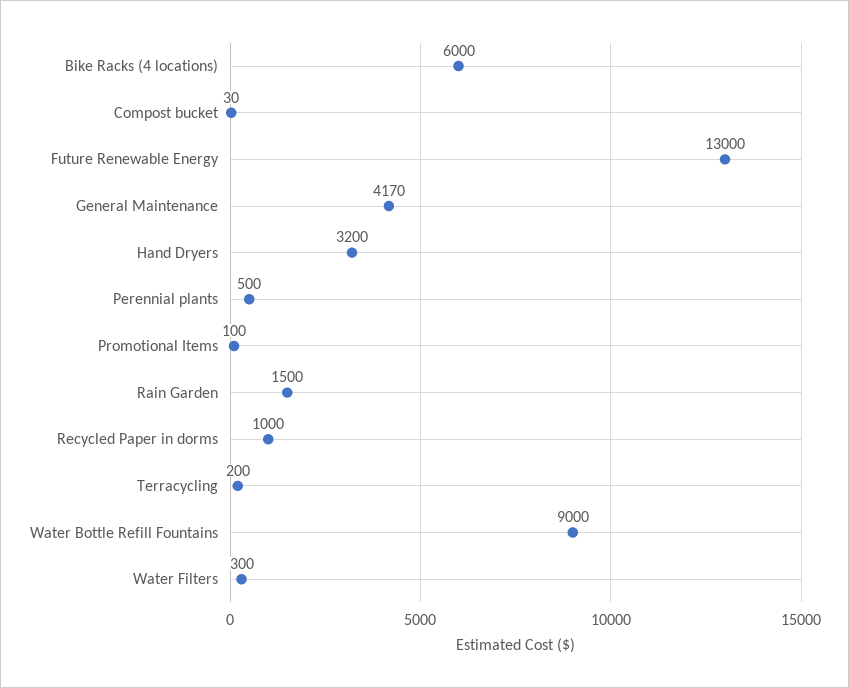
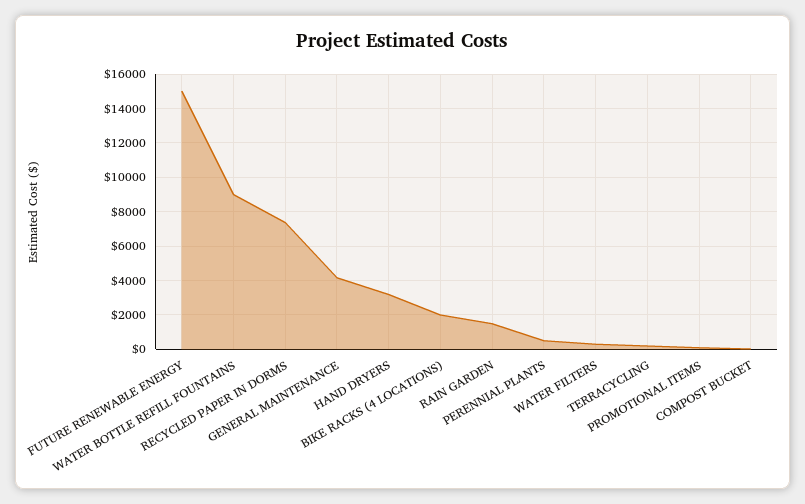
  {
-   "Bike Racks (4 locations)": 6000,
+   "Bike Racks (4 locations)": 2000,
    "Compost bucket": 30,
-   "Future Renewable Energy": 13000,
+   "Future Renewable Energy": 15000,
    "General Maintenance": 4170,
    "Hand Dryers": 3200,
    "Perennial plants": 500,
    "Promotional Items": 100,
    "Rain Garden": 1500,
-   "Recycled Paper in dorms": 1000,
+   "Recycled Paper in dorms": 7500,
    "Terracycling": 200,
    "Water Bottle Refill Fountains": 9000,
    "Water Filters": 300
  }

